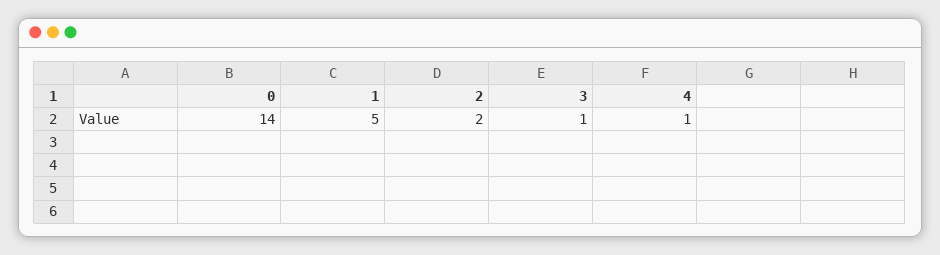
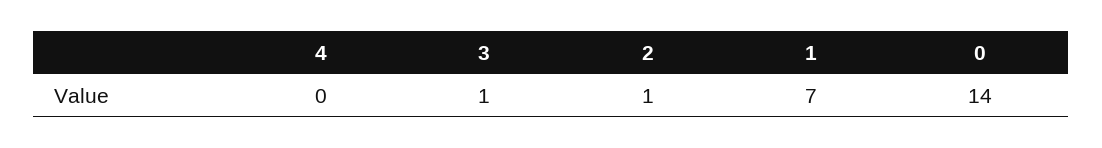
  {
    "0": 14,
-   "1": 5,
+   "1": 7,
-   "2": 2,
+   "2": 1,
    "3": 1,
-   "4": 1
+   "4": 0
  }

